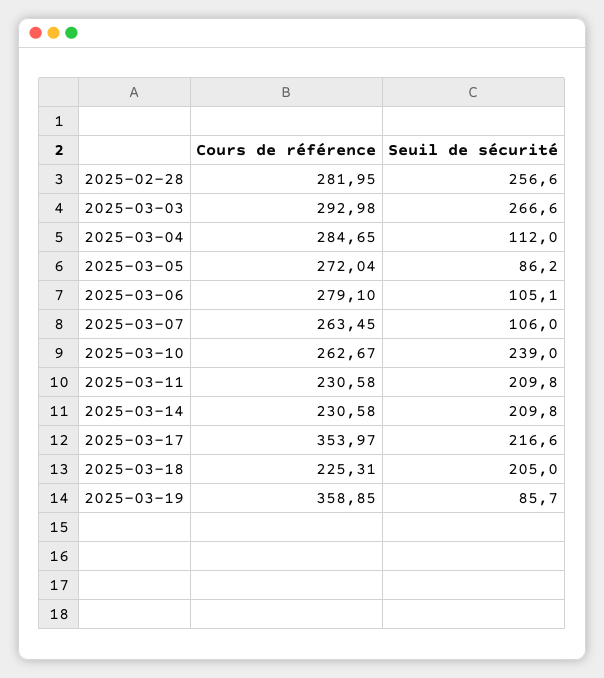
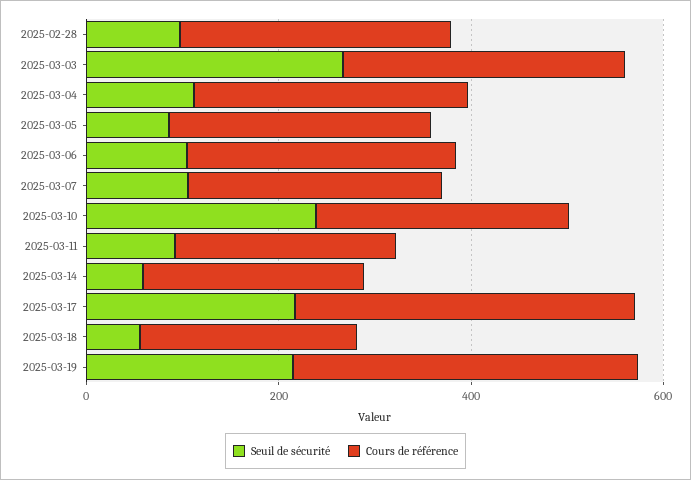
  {
    "Cours de référence": {
      "2025-02-28": 281.95,
      "2025-03-03": 292.98,
      "2025-03-04": 284.65,
      "2025-03-05": 272.04,
      "2025-03-06": 279.1,
      "2025-03-07": 263.45,
      "2025-03-10": 262.67,
      "2025-03-11": 230.58,
      "2025-03-14": 230.58,
      "2025-03-17": 353.97,
      "2025-03-18": 225.31,
      "2025-03-19": 358.85
    },
    "Seuil de sécurité": {
-     "2025-02-28": 256.6,
+     "2025-02-28": 100,
      "2025-03-03": 266.6,
      "2025-03-04": 112,
      "2025-03-05": 86.2,
      "2025-03-06": 105.1,
      "2025-03-07": 106,
      "2025-03-10": 239,
-     "2025-03-11": 209.8,
+     "2025-03-11": 100,
-     "2025-03-14": 209.8,
+     "2025-03-14": 50,
      "2025-03-17": 216.6,
-     "2025-03-18": 205,
+     "2025-03-18": 50,
-     "2025-03-19": 85.7
+     "2025-03-19": 200
    }
  }

